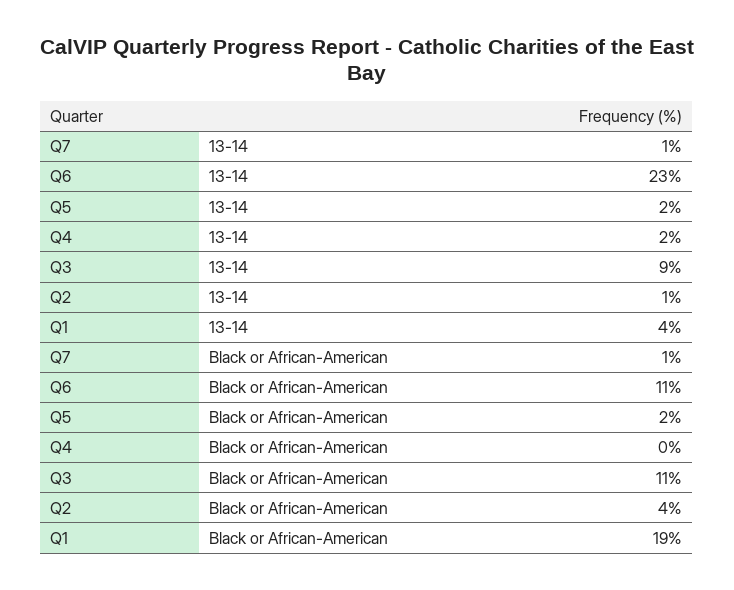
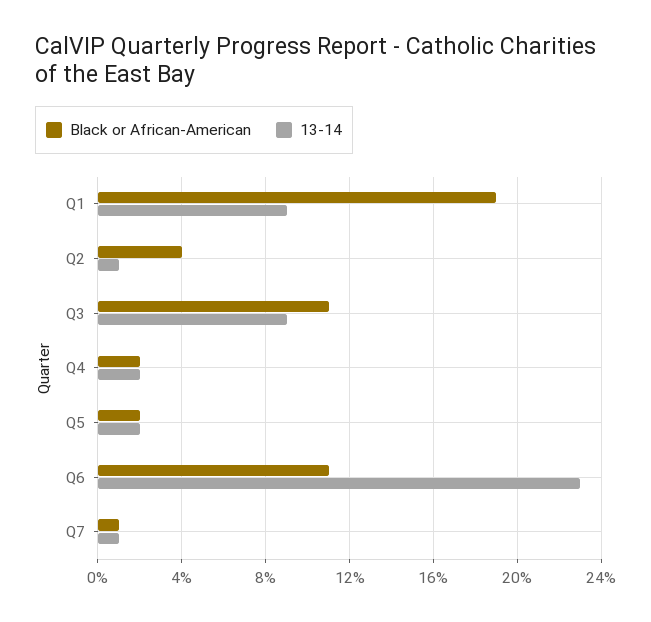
  {
    "13-14": {
      "Q7": 1,
      "Q6": 23,
      "Q5": 2,
      "Q4": 2,
      "Q3": 9,
      "Q2": 1,
-     "Q1": 4
+     "Q1": 9
    },
    "Black or African-American": {
      "Q7": 1,
      "Q6": 11,
      "Q5": 2,
-     "Q4": 0,
+     "Q4": 2,
      "Q3": 11,
      "Q2": 4,
      "Q1": 19
    }
  }

